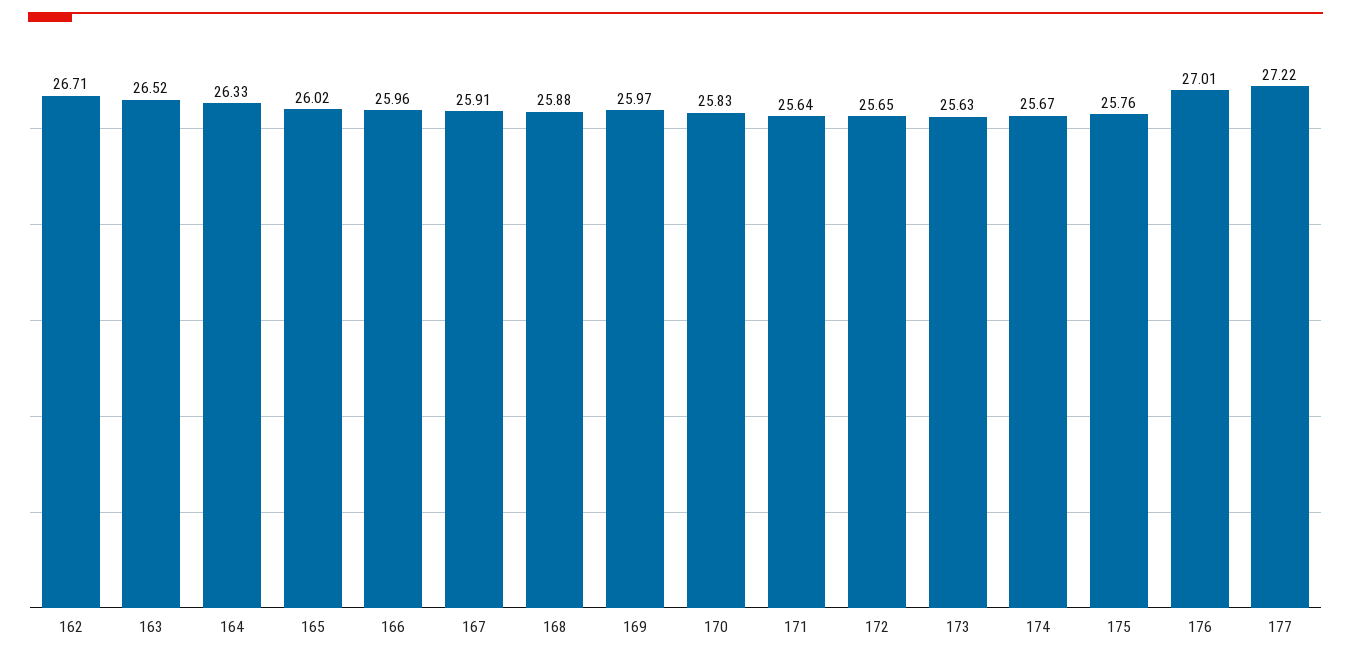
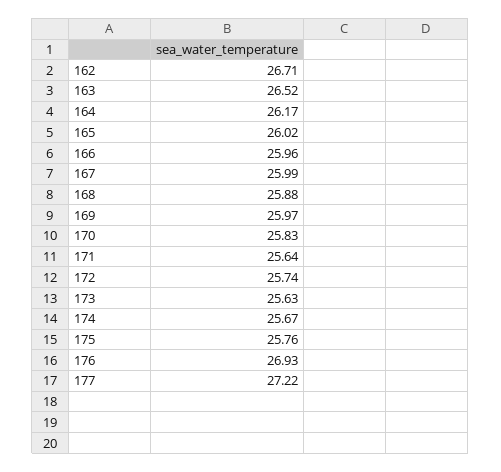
  {
    "162": 26.71,
    "163": 26.52,
-   "164": 26.33,
+   "164": 26.17,
    "165": 26.02,
    "166": 25.96,
-   "167": 25.91,
+   "167": 25.99,
    "168": 25.88,
    "169": 25.97,
    "170": 25.83,
    "171": 25.64,
-   "172": 25.65,
+   "172": 25.74,
    "173": 25.63,
    "174": 25.67,
    "175": 25.76,
-   "176": 27.01,
+   "176": 26.93,
    "177": 27.22
  }

